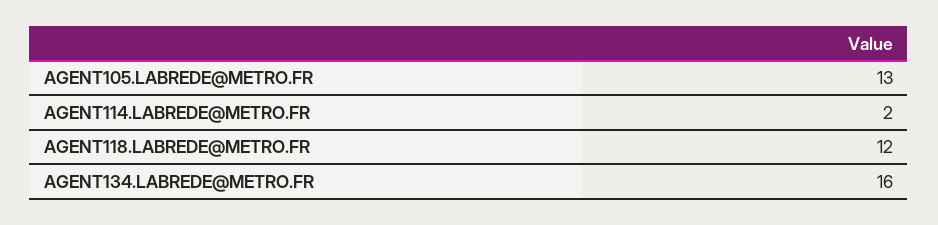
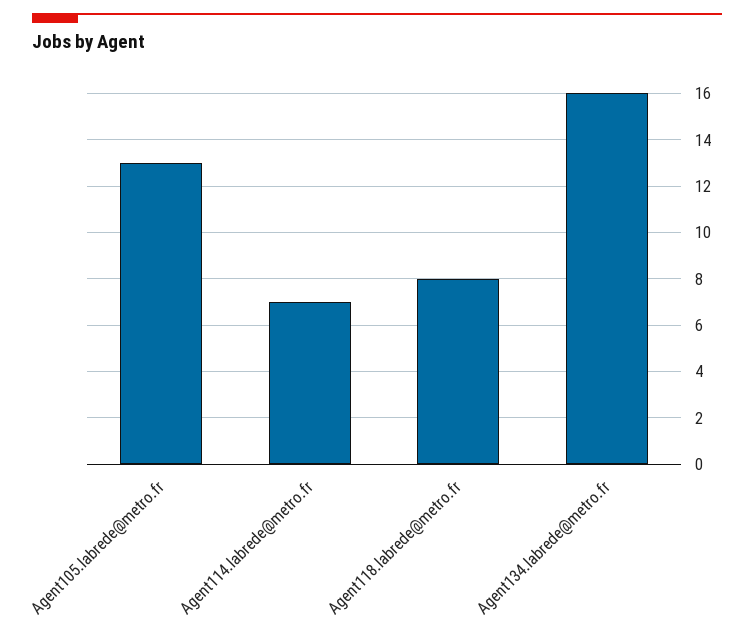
  {
    "AGENT105.LABREDE@METRO.FR": 13,
-   "AGENT114.LABREDE@METRO.FR": 2,
+   "AGENT114.LABREDE@METRO.FR": 7,
-   "AGENT118.LABREDE@METRO.FR": 12,
+   "AGENT118.LABREDE@METRO.FR": 8,
    "AGENT134.LABREDE@METRO.FR": 16
  }

